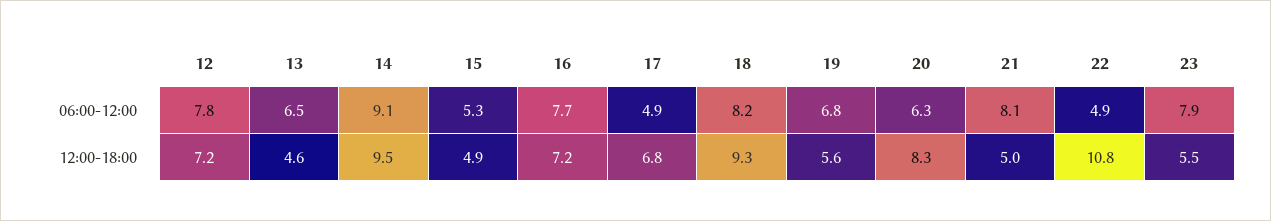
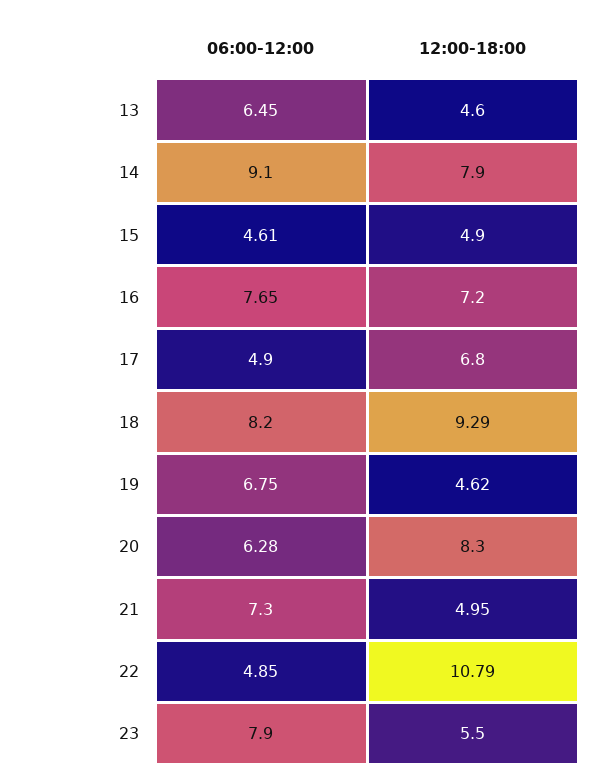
  {
-   "12": {
-     "06:00-12:00": 7.8,
-     "12:00-18:00": 7.2
-   },
    "13": {
      "06:00-12:00": 6.45,
      "12:00-18:00": 4.6
    },
    "14": {
      "06:00-12:00": 9.1,
-     "12:00-18:00": 9.5
+     "12:00-18:00": 7.9
    },
    "15": {
-     "06:00-12:00": 5.3,
+     "06:00-12:00": 4.61,
      "12:00-18:00": 4.9
    },
    "16": {
      "06:00-12:00": 7.65,
      "12:00-18:00": 7.2
    },
    "17": {
      "06:00-12:00": 4.9,
      "12:00-18:00": 6.8
    },
    "18": {
      "06:00-12:00": 8.2,
      "12:00-18:00": 9.29
    },
    "19": {
      "06:00-12:00": 6.75,
-     "12:00-18:00": 5.6
+     "12:00-18:00": 4.62
    },
    "20": {
      "06:00-12:00": 6.28,
      "12:00-18:00": 8.3
    },
    "21": {
-     "06:00-12:00": 8.1,
+     "06:00-12:00": 7.3,
      "12:00-18:00": 4.95
    },
    "22": {
      "06:00-12:00": 4.85,
      "12:00-18:00": 10.79
    },
    "23": {
      "06:00-12:00": 7.9,
      "12:00-18:00": 5.5
    }
  }

